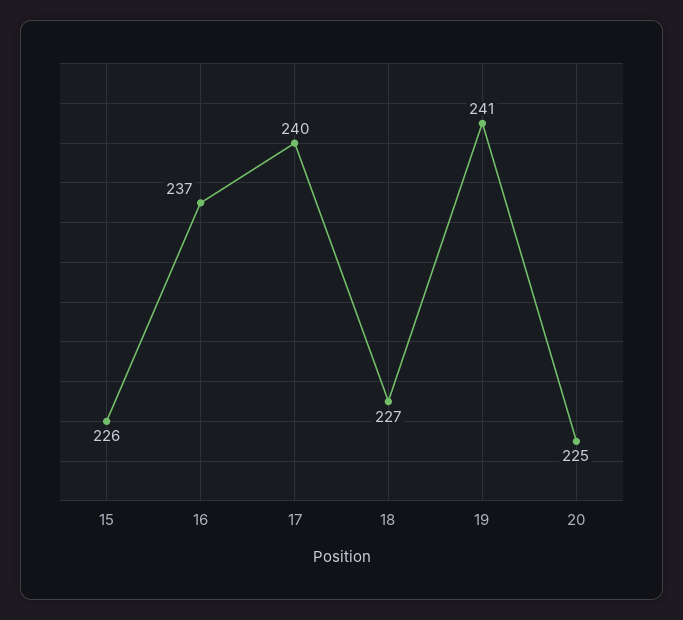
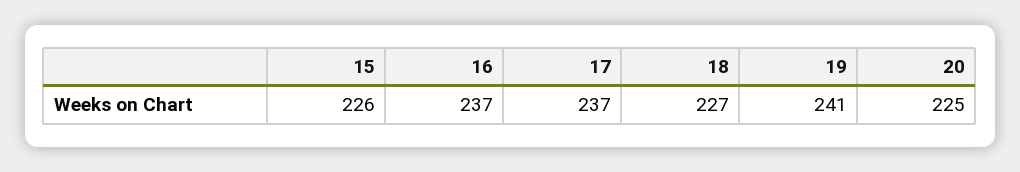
  {
    "15": 226,
    "16": 237,
-   "17": 240,
+   "17": 237,
    "18": 227,
    "19": 241,
    "20": 225
  }

